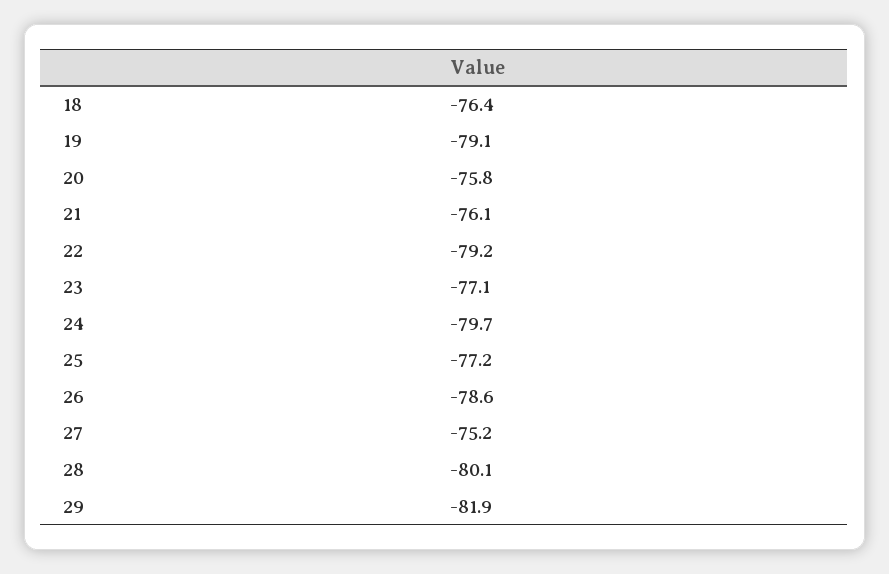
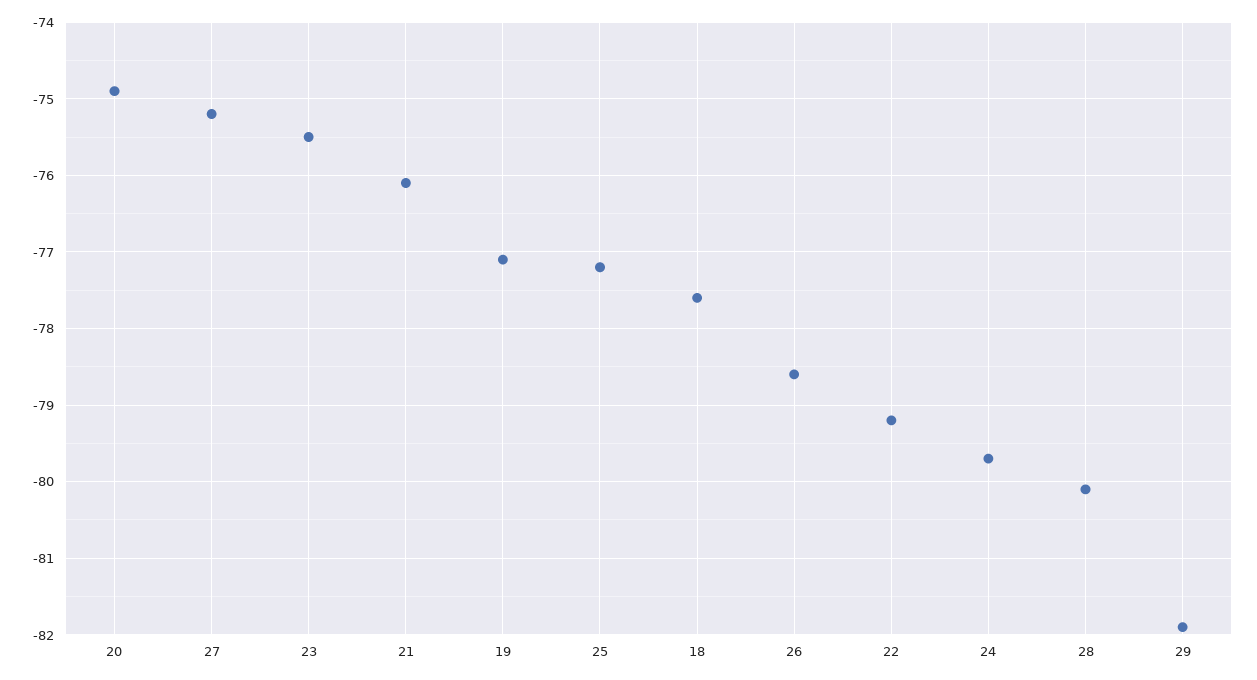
  {
-   "18": -76.4,
+   "18": -77.6,
-   "19": -79.1,
+   "19": -77.1,
-   "20": -75.8,
+   "20": -74.9,
    "21": -76.1,
    "22": -79.2,
-   "23": -77.1,
+   "23": -75.5,
    "24": -79.7,
    "25": -77.2,
    "26": -78.6,
    "27": -75.2,
    "28": -80.1,
    "29": -81.9
  }

